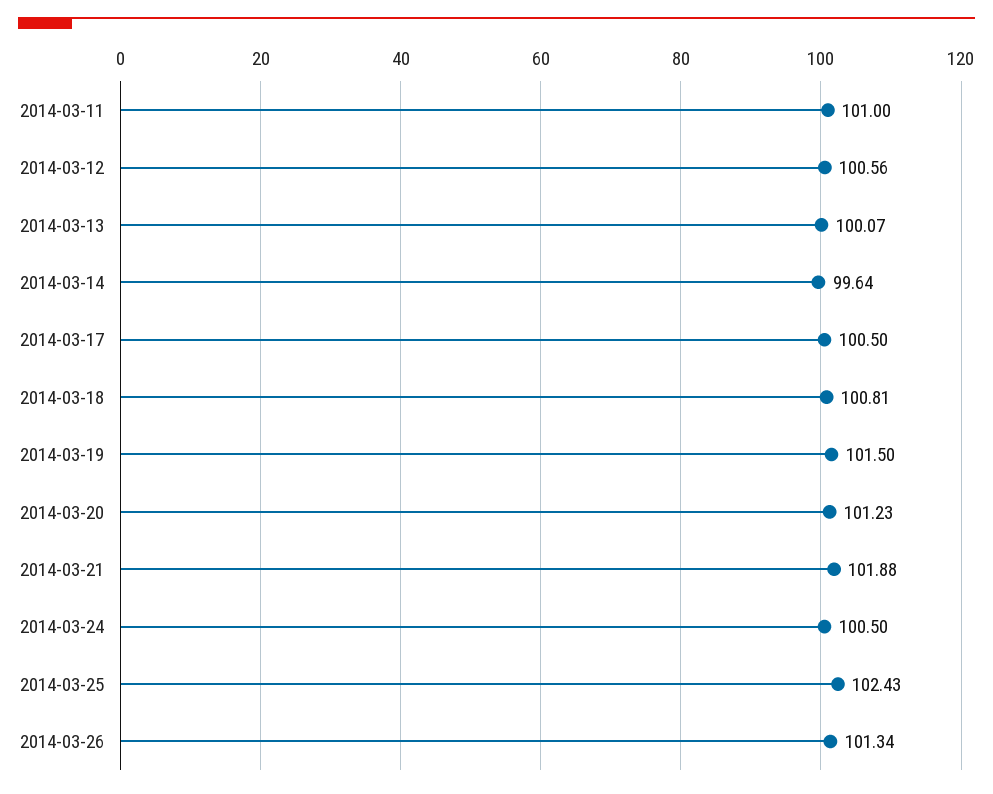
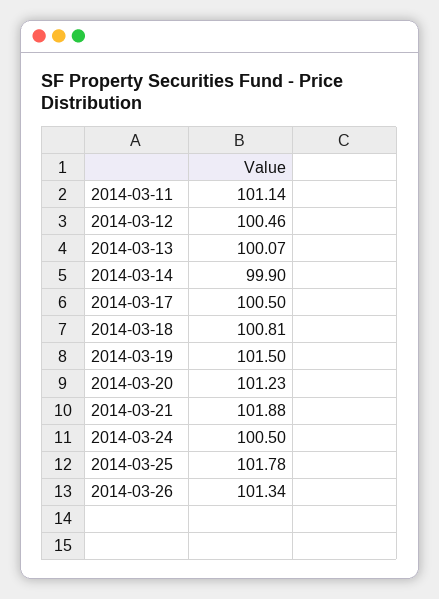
  {
-   "2014-03-11": 101,
+   "2014-03-11": 101.14,
-   "2014-03-12": 100.56,
+   "2014-03-12": 100.46,
    "2014-03-13": 100.07,
-   "2014-03-14": 99.64,
+   "2014-03-14": 99.9,
    "2014-03-17": 100.5,
    "2014-03-18": 100.81,
    "2014-03-19": 101.5,
    "2014-03-20": 101.23,
    "2014-03-21": 101.88,
    "2014-03-24": 100.5,
-   "2014-03-25": 102.43,
+   "2014-03-25": 101.78,
    "2014-03-26": 101.34
  }

